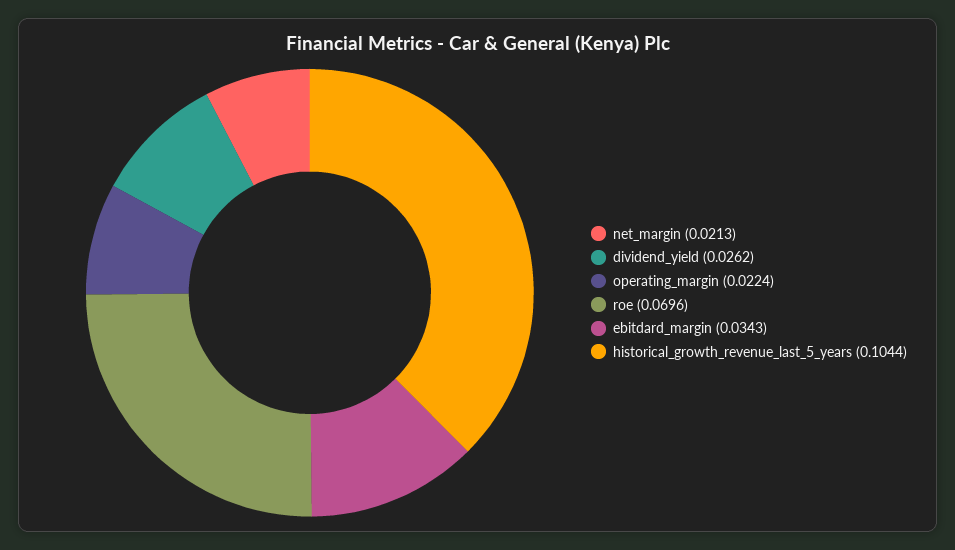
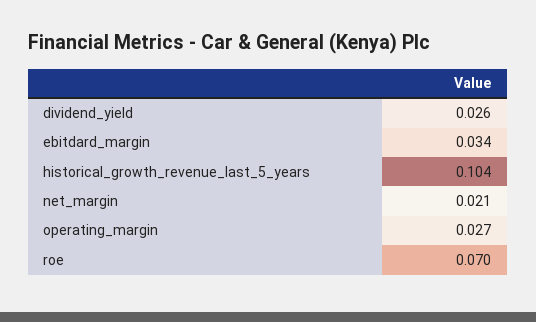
  {
    "net_margin": 0.0213,
    "dividend_yield": 0.0262,
-   "operating_margin": 0.0224,
+   "operating_margin": 0.027,
    "roe": 0.0696,
    "ebitdard_margin": 0.0343,
    "historical_growth_revenue_last_5_years": 0.1044
  }

